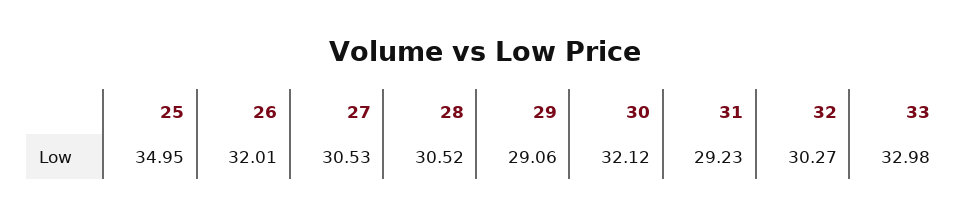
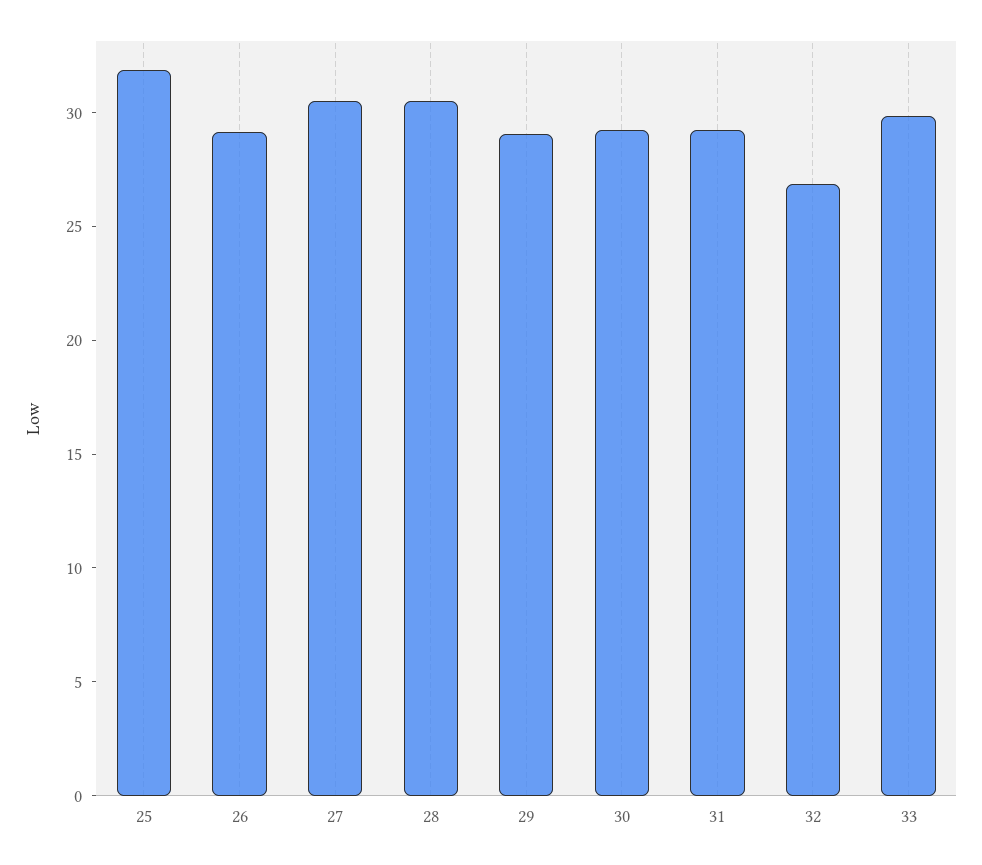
  {
-   "25": 34.95,
+   "25": 32,
-   "26": 32.01,
+   "26": 29,
    "27": 30.53,
    "28": 30.52,
    "29": 29.06,
-   "30": 32.12,
+   "30": 29,
    "31": 29.23,
-   "32": 30.27,
+   "32": 27,
-   "33": 32.98
+   "33": 30
  }

